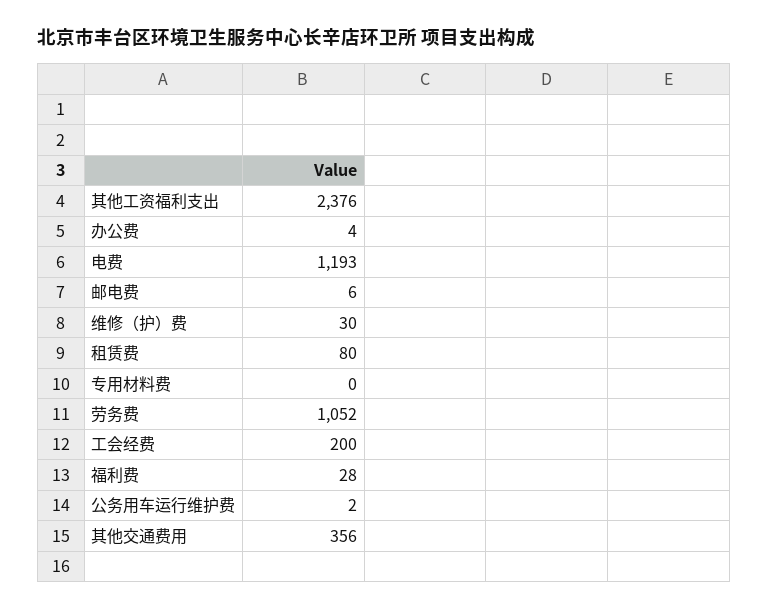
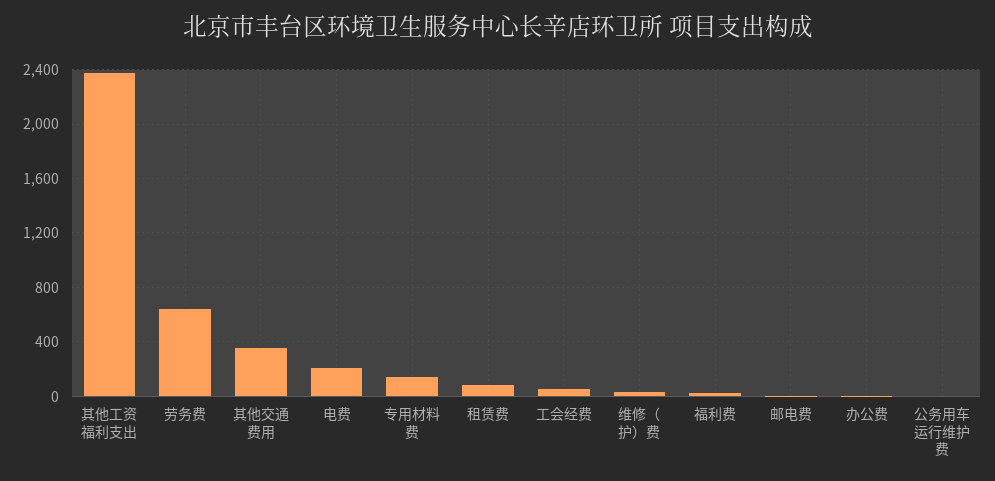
  {
    "其他工资福利支出": 2376,
    "办公费": 4,
-   "电费": 1193,
+   "电费": 200,
    "邮电费": 6,
    "维修（护）费": 30,
    "租赁费": 80,
-   "专用材料费": 0,
+   "专用材料费": 150,
-   "劳务费": 1052,
+   "劳务费": 650,
-   "工会经费": 200,
+   "工会经费": 50,
    "福利费": 28,
    "公务用车运行维护费": 2,
    "其他交通费用": 356
  }

